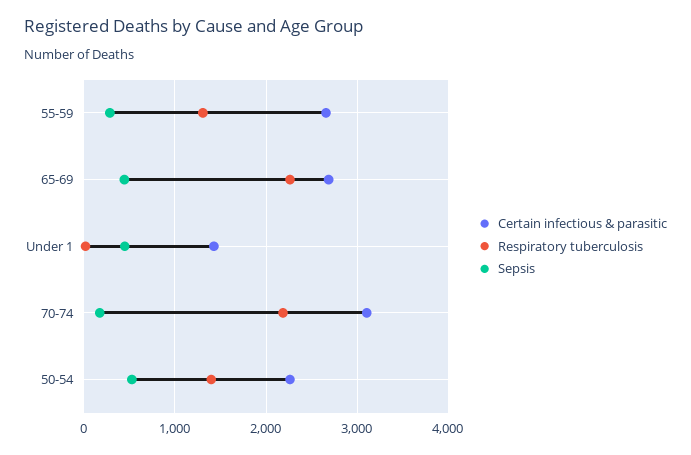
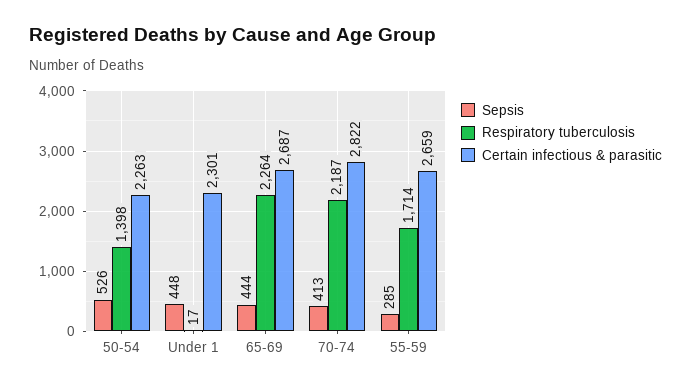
  {
    "Certain infectious & parasitic": {
      "55-59": 2659,
      "65-69": 2687,
-     "Under 1": 1400,
+     "Under 1": 2301,
-     "70-74": 3100,
+     "70-74": 2822,
      "50-54": 2263
    },
    "Respiratory tuberculosis": {
-     "55-59": 1300,
+     "55-59": 1714,
      "65-69": 2264,
      "Under 1": 17,
      "70-74": 2187,
      "50-54": 1398
    },
    "Sepsis": {
      "55-59": 285,
      "65-69": 444,
      "Under 1": 448,
-     "70-74": 200,
+     "70-74": 413,
      "50-54": 526
    }
  }

